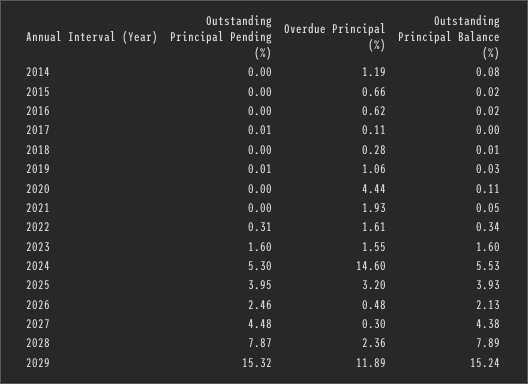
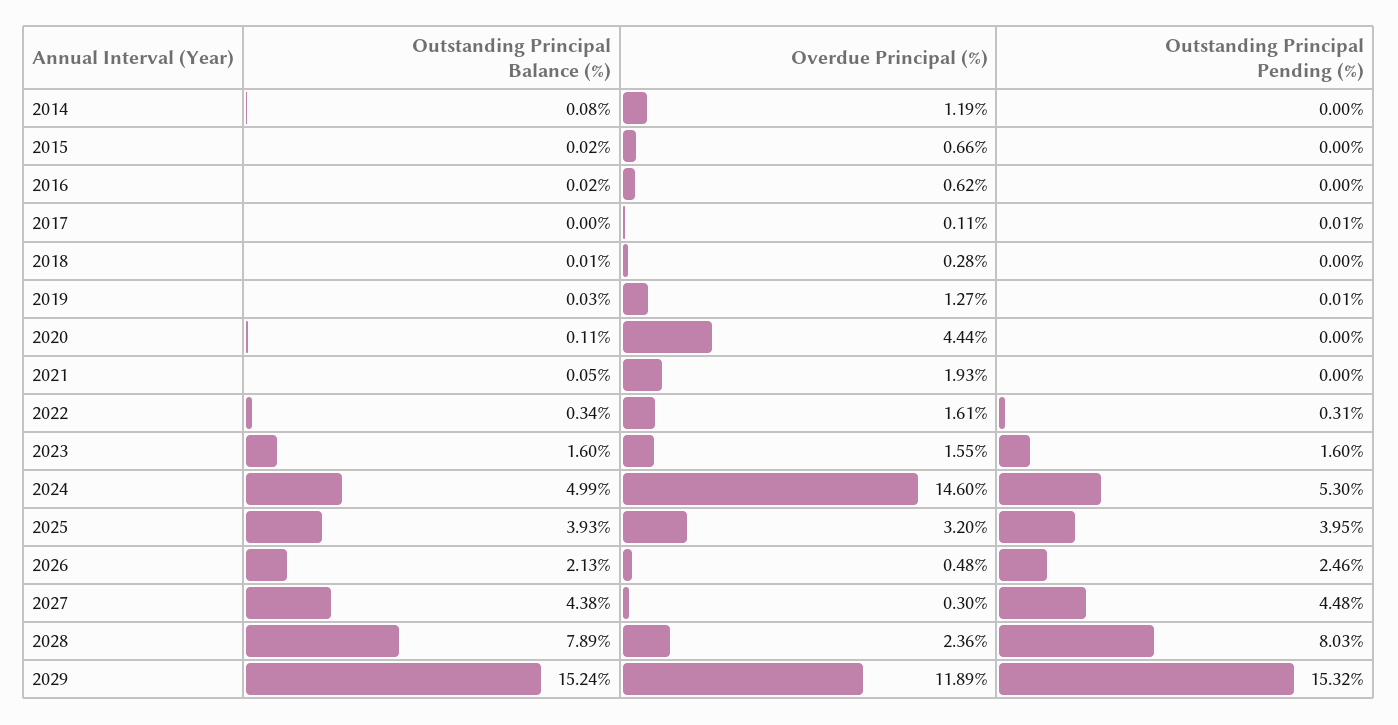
  {
    "Outstanding Principal Pending (%)": {
      "2014": 0,
      "2015": 0,
      "2016": 0,
      "2017": 0.01,
      "2018": 0,
      "2019": 0.01,
      "2020": 0,
      "2021": 0,
      "2022": 0.31,
      "2023": 1.6,
      "2024": 5.3,
      "2025": 3.95,
      "2026": 2.46,
      "2027": 4.48,
-     "2028": 7.87,
+     "2028": 8.03,
      "2029": 15.32
    },
    "Overdue Principal (%)": {
      "2014": 1.19,
      "2015": 0.66,
      "2016": 0.62,
      "2017": 0.11,
      "2018": 0.28,
-     "2019": 1.06,
+     "2019": 1.27,
      "2020": 4.44,
      "2021": 1.93,
      "2022": 1.61,
      "2023": 1.55,
      "2024": 14.6,
      "2025": 3.2,
      "2026": 0.48,
      "2027": 0.3,
      "2028": 2.36,
      "2029": 11.89
    },
    "Outstanding Principal Balance (%)": {
      "2014": 0.08,
      "2015": 0.02,
      "2016": 0.02,
      "2017": 0,
      "2018": 0.01,
      "2019": 0.03,
      "2020": 0.11,
      "2021": 0.05,
      "2022": 0.34,
      "2023": 1.6,
-     "2024": 5.53,
+     "2024": 4.99,
      "2025": 3.93,
      "2026": 2.13,
      "2027": 4.38,
      "2028": 7.89,
      "2029": 15.24
    }
  }

